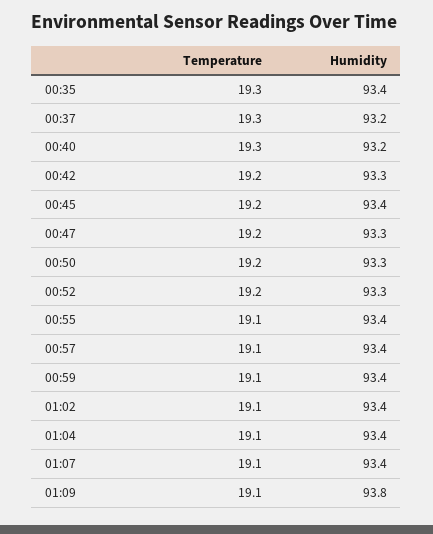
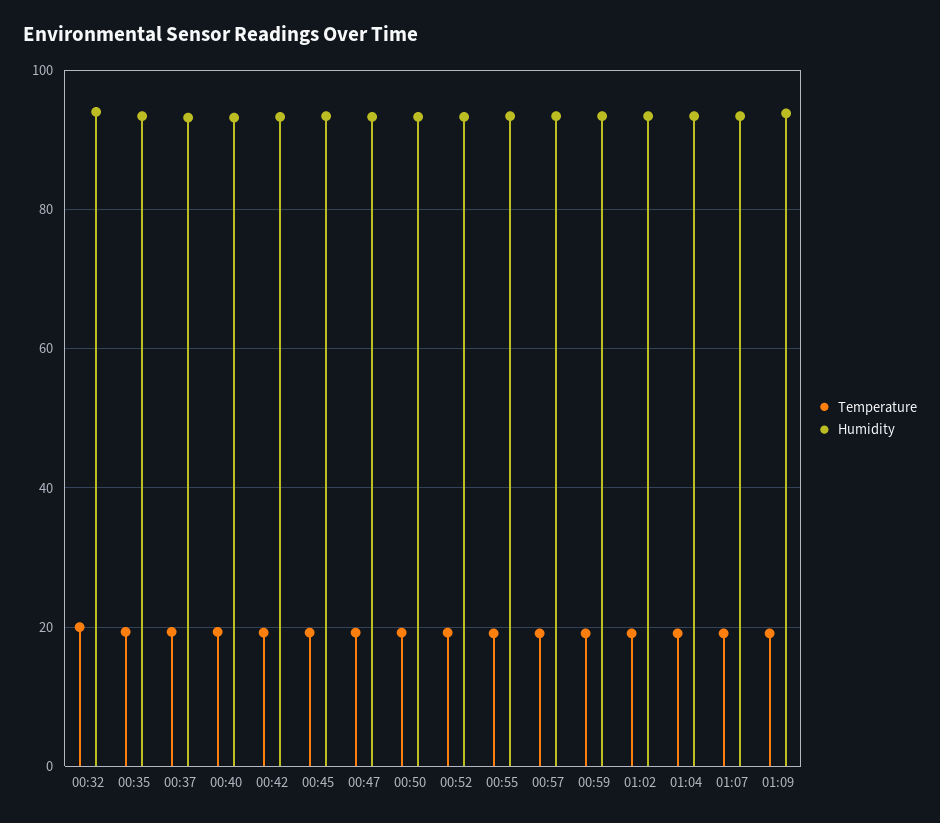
  {
    "Temperature": {
      "00:35": 19.3,
      "00:37": 19.3,
      "00:40": 19.3,
      "00:42": 19.2,
      "00:45": 19.2,
      "00:47": 19.2,
      "00:50": 19.2,
      "00:52": 19.2,
      "00:55": 19.1,
      "00:57": 19.1,
      "00:59": 19.1,
      "01:02": 19.1,
      "01:04": 19.1,
      "01:07": 19.1,
-     "01:09": 19.1
+     "01:09": 19.1,
+     "00:32": 20
    },
    "Humidity": {
      "00:35": 93.4,
      "00:37": 93.2,
      "00:40": 93.2,
      "00:42": 93.3,
      "00:45": 93.4,
      "00:47": 93.3,
      "00:50": 93.3,
      "00:52": 93.3,
      "00:55": 93.4,
      "00:57": 93.4,
      "00:59": 93.4,
      "01:02": 93.4,
      "01:04": 93.4,
      "01:07": 93.4,
-     "01:09": 93.8
+     "01:09": 93.8,
+     "00:32": 94
    }
  }

